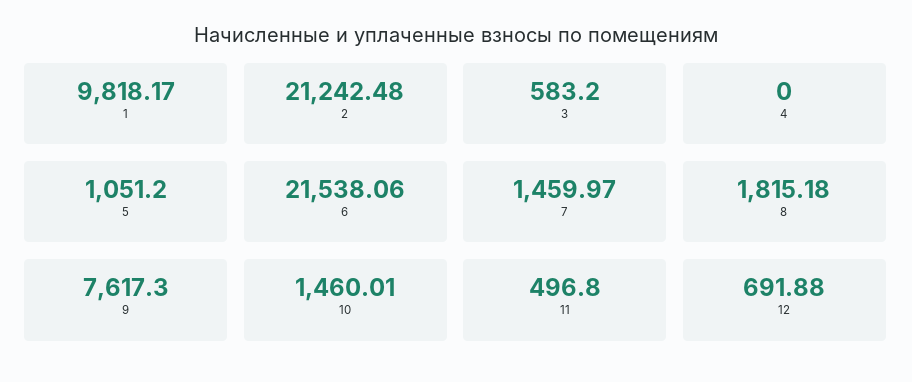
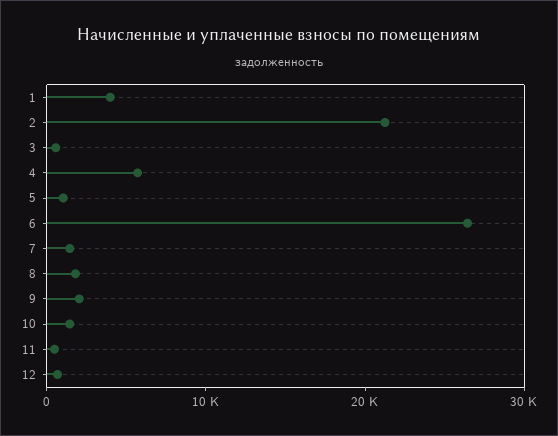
  {
-   "1": 9818.17,
+   "1": 4000,
    "2": 21242.48,
    "3": 583.2,
-   "4": 0,
+   "4": 6000,
    "5": 1051.2,
-   "6": 21538.06,
+   "6": 26000,
    "7": 1459.97,
    "8": 1815.18,
-   "9": 7617.3,
+   "9": 2000,
    "10": 1460.01,
    "11": 496.8,
    "12": 691.88
  }

